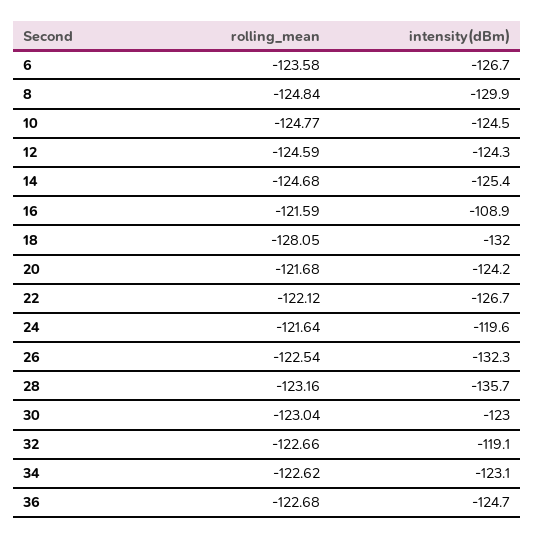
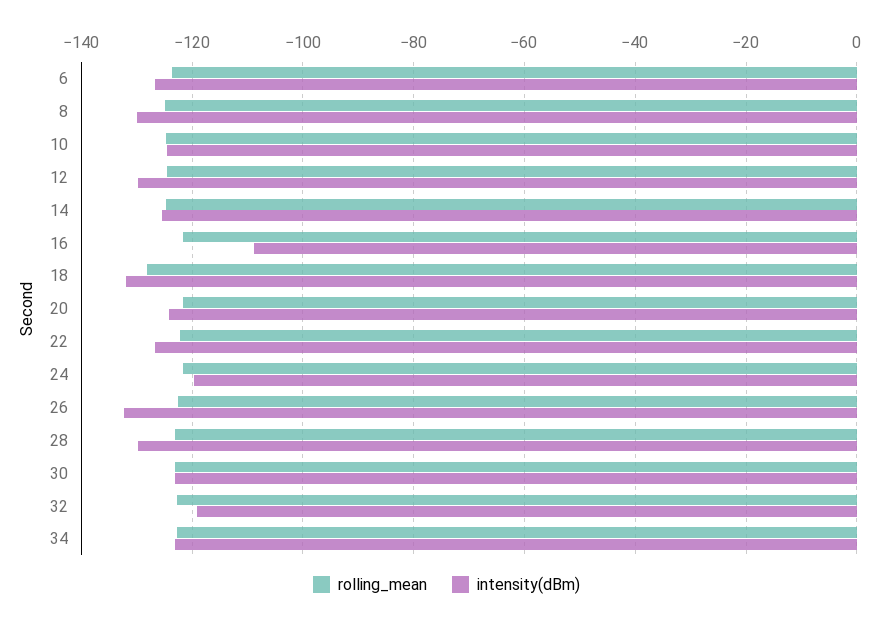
  {
    "rolling_mean": {
      "6": -123.58,
      "8": -124.84,
      "10": -124.77,
      "12": -124.59,
      "14": -124.68,
      "16": -121.59,
      "18": -128.05,
      "20": -121.68,
      "22": -122.12,
      "24": -121.64,
      "26": -122.54,
      "28": -123.16,
      "30": -123.04,
      "32": -122.66,
-     "34": -122.62,
+     "34": -122.62
-     "36": -122.68
    },
    "intensity(dBm)": {
      "6": -126.7,
      "8": -129.9,
      "10": -124.5,
-     "12": -124.3,
+     "12": -130,
      "14": -125.4,
      "16": -108.9,
      "18": -132,
      "20": -124.2,
      "22": -126.7,
      "24": -119.6,
      "26": -132.3,
-     "28": -135.7,
+     "28": -130,
      "30": -123,
      "32": -119.1,
-     "34": -123.1,
+     "34": -123.1
-     "36": -124.7
    }
  }

